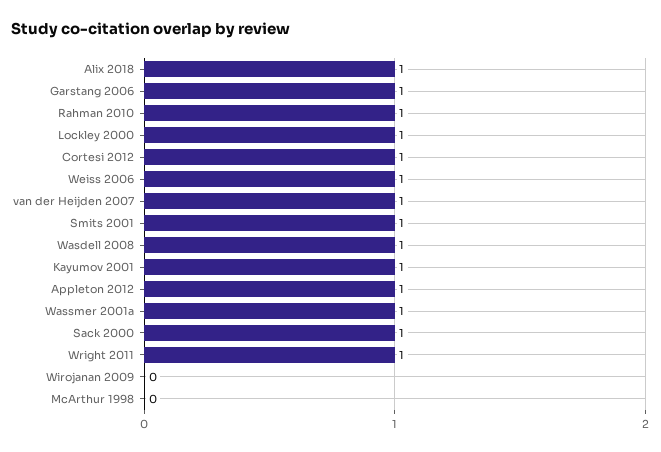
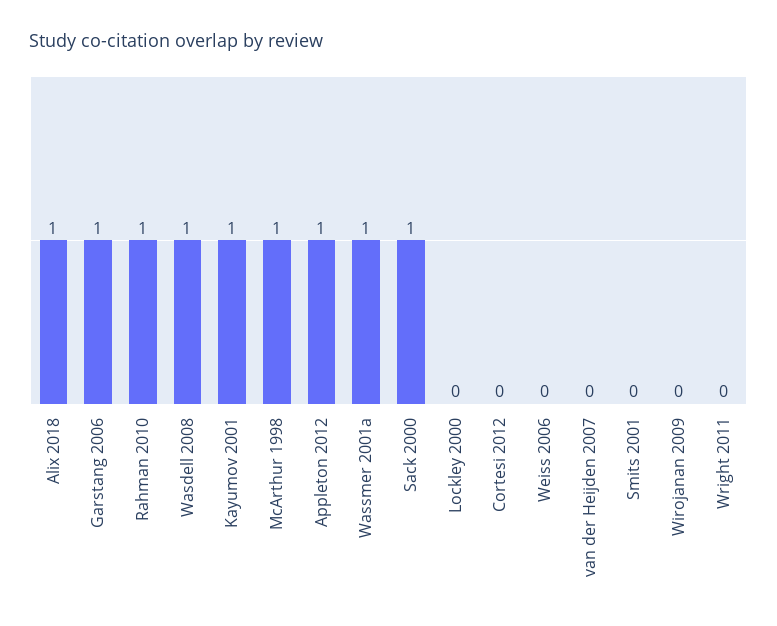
  {
    "Alix 2018": 1,
    "Garstang 2006": 1,
    "Rahman 2010": 1,
-   "Lockley 2000": 1,
+   "Lockley 2000": 0,
-   "Cortesi 2012": 1,
+   "Cortesi 2012": 0,
-   "Weiss 2006": 1,
+   "Weiss 2006": 0,
-   "van der Heijden 2007": 1,
+   "van der Heijden 2007": 0,
-   "Smits 2001": 1,
+   "Smits 2001": 0,
    "Wasdell 2008": 1,
    "Kayumov 2001": 1,
    "Appleton 2012": 1,
    "Wassmer 2001a": 1,
    "Sack 2000": 1,
-   "Wright 2011": 1,
+   "Wright 2011": 0,
    "Wirojanan 2009": 0,
-   "McArthur 1998": 0
+   "McArthur 1998": 1
  }

